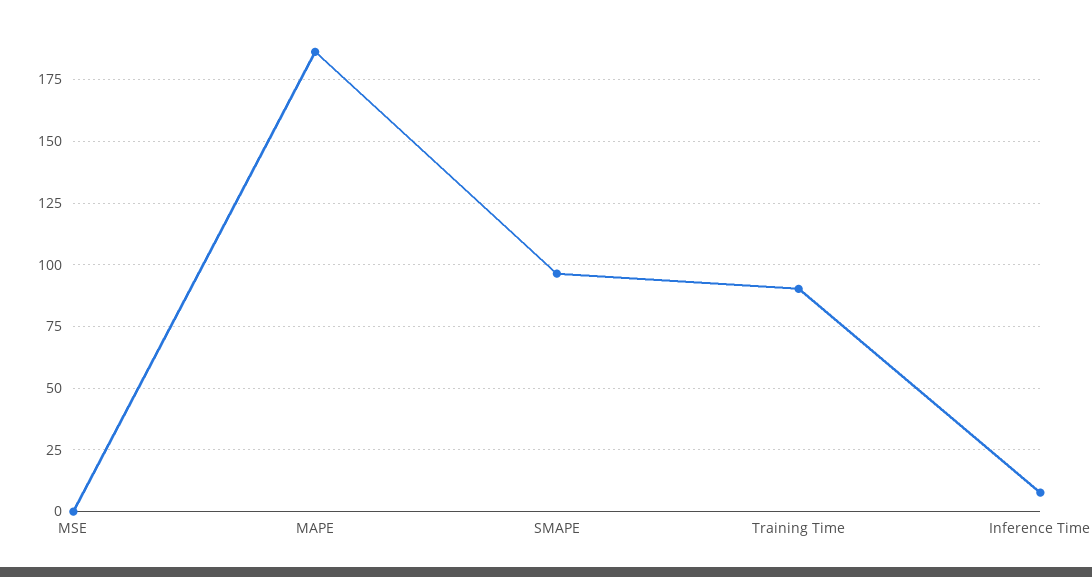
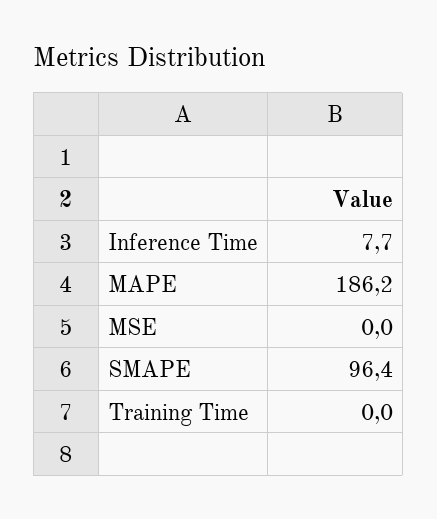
  {
    "MSE": 0,
    "MAPE": 186.2,
    "SMAPE": 96.4,
-   "Training Time": 90,
+   "Training Time": 0,
    "Inference Time": 7.7
  }

